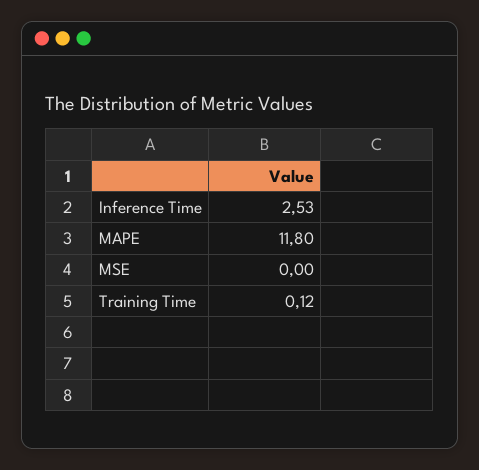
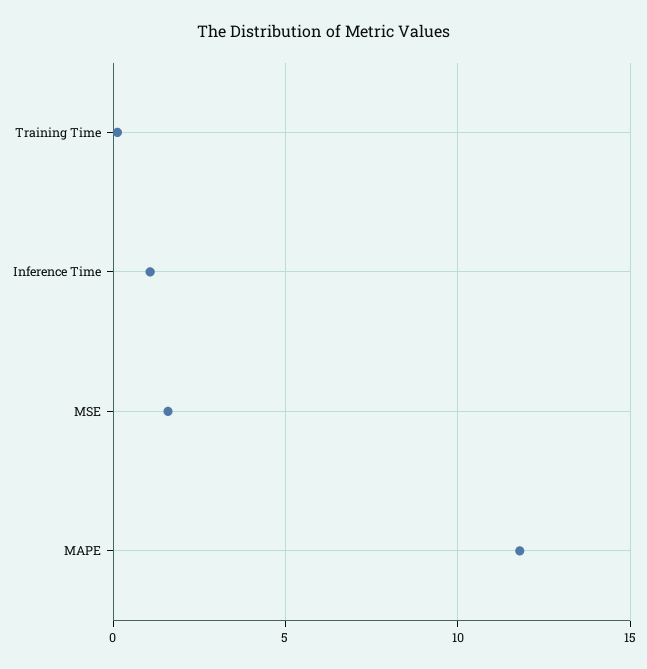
  {
-   "Inference Time": 2.53,
+   "Inference Time": 1,
    "MAPE": 11.8,
-   "MSE": 0,
+   "MSE": 1.5,
    "Training Time": 0.12
  }

